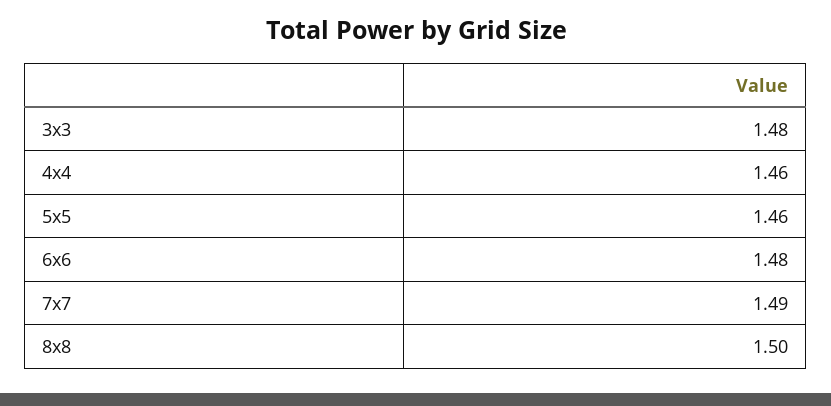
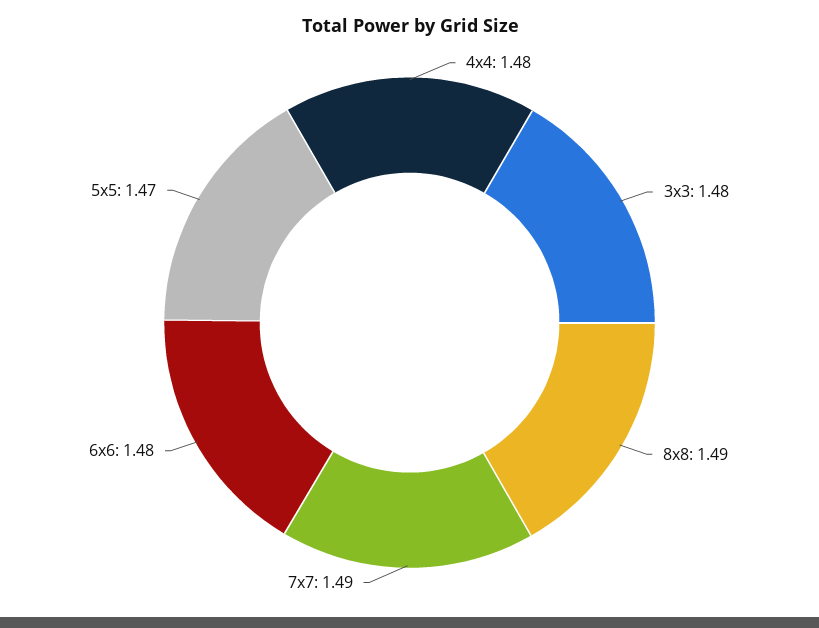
  {
    "3x3": 1.48,
-   "4x4": 1.46,
+   "4x4": 1.48,
-   "5x5": 1.46,
+   "5x5": 1.47,
    "6x6": 1.48,
    "7x7": 1.49,
-   "8x8": 1.5
+   "8x8": 1.49
  }

